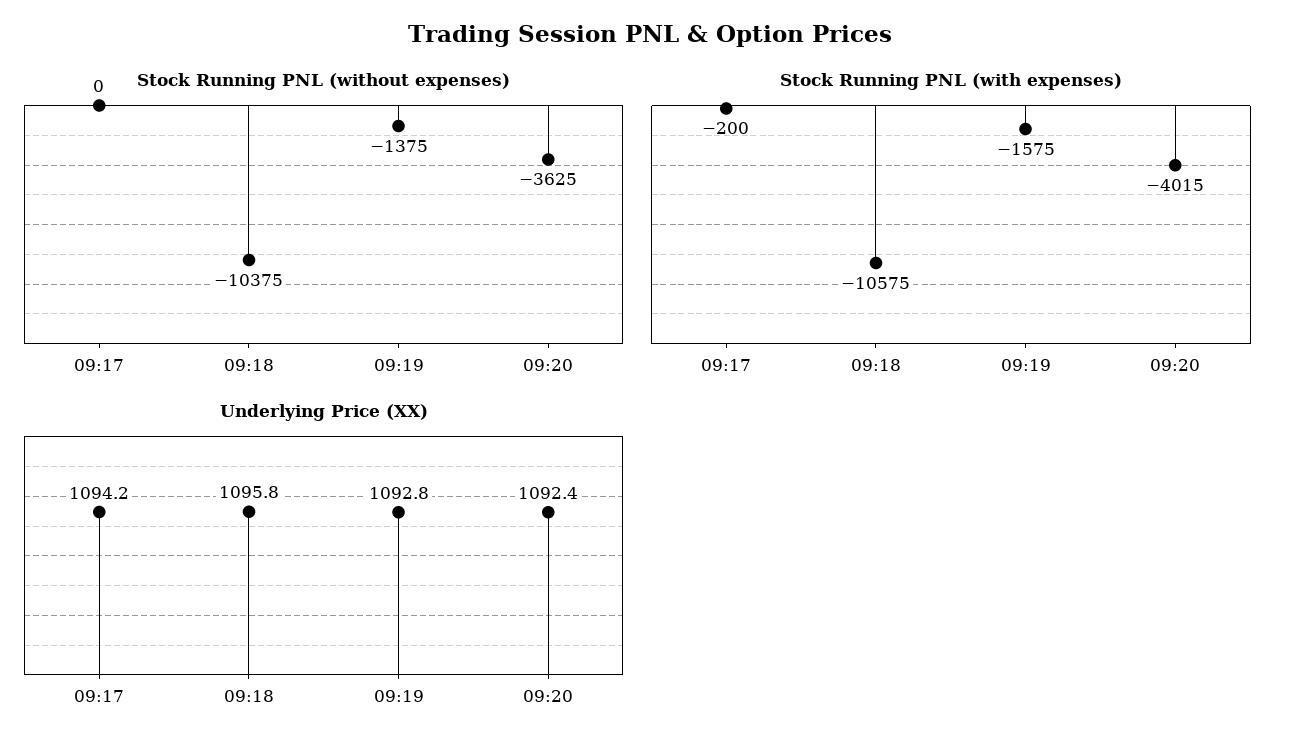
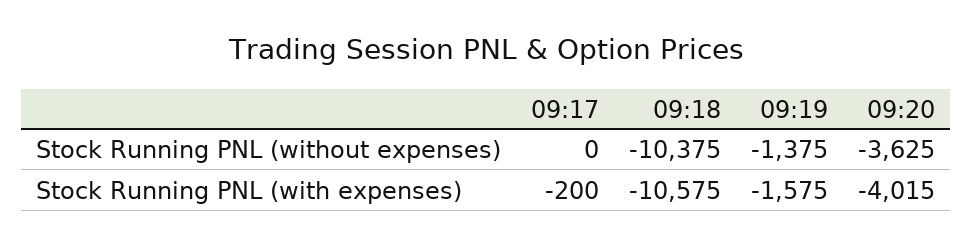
  {
    "Stock Running PNL (without expenses)": {
      "09:17": 0,
      "09:18": -10375,
      "09:19": -1375,
      "09:20": -3625
    },
    "Stock Running PNL (with expenses)": {
      "09:17": -200,
      "09:18": -10575,
      "09:19": -1575,
      "09:20": -4015
-   },
+   }
-   "Underlying Price (XX)": {
-     "09:17": 1094.2,
-     "09:18": 1095.8,
-     "09:19": 1092.8,
-     "09:20": 1092.4
-   }
  }

